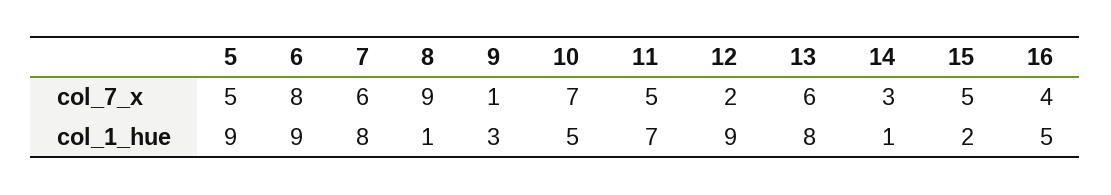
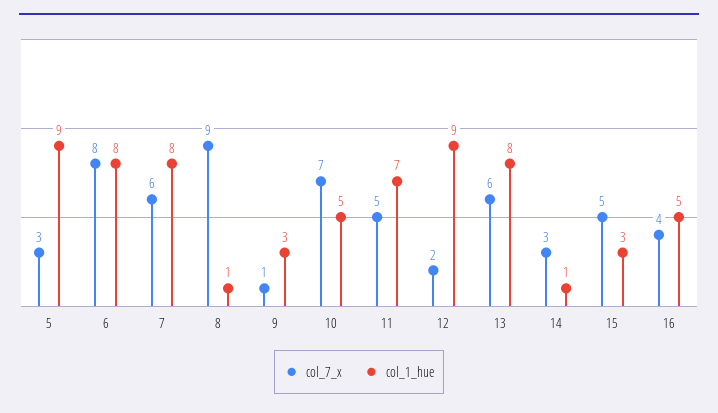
  {
    "col_7_x": {
-     "5": 5,
+     "5": 3,
      "6": 8,
      "7": 6,
      "8": 9,
      "9": 1,
      "10": 7,
      "11": 5,
      "12": 2,
      "13": 6,
      "14": 3,
      "15": 5,
      "16": 4
    },
    "col_1_hue": {
      "5": 9,
-     "6": 9,
+     "6": 8,
      "7": 8,
      "8": 1,
      "9": 3,
      "10": 5,
      "11": 7,
      "12": 9,
      "13": 8,
      "14": 1,
-     "15": 2,
+     "15": 3,
      "16": 5
    }
  }

